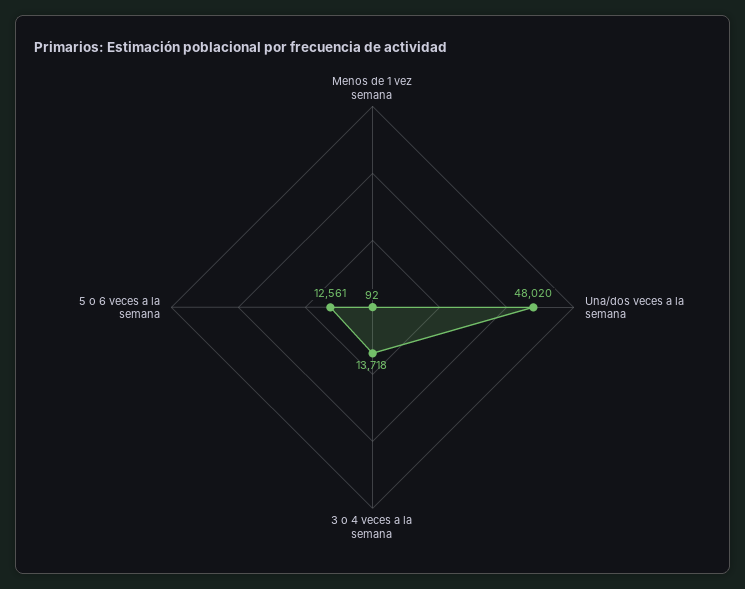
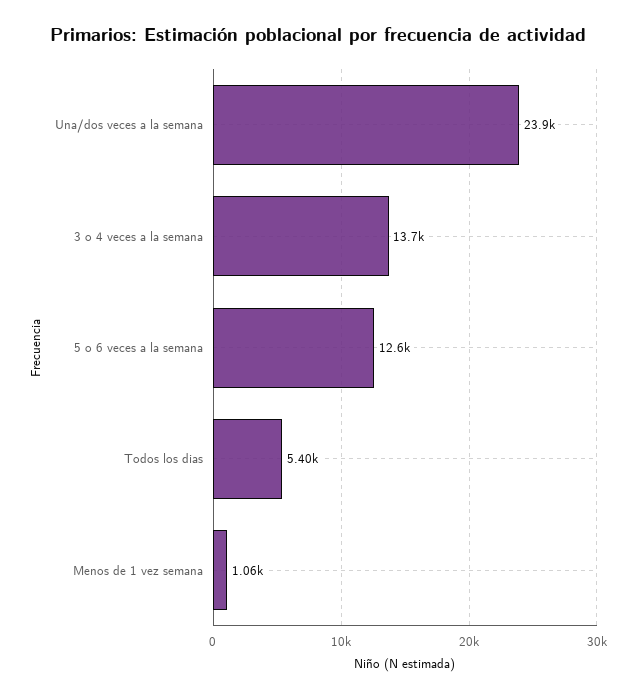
  {
-   "Menos de 1 vez semana": 92,
+   "Menos de 1 vez semana": 1060,
-   "Una/dos veces a la semana": 48020,
+   "Una/dos veces a la semana": 23900,
    "3 o 4 veces a la semana": 13718,
-   "5 o 6 veces a la semana": 12561
+   "5 o 6 veces a la semana": 12561,
+   "Todos los dias": 5400
  }

